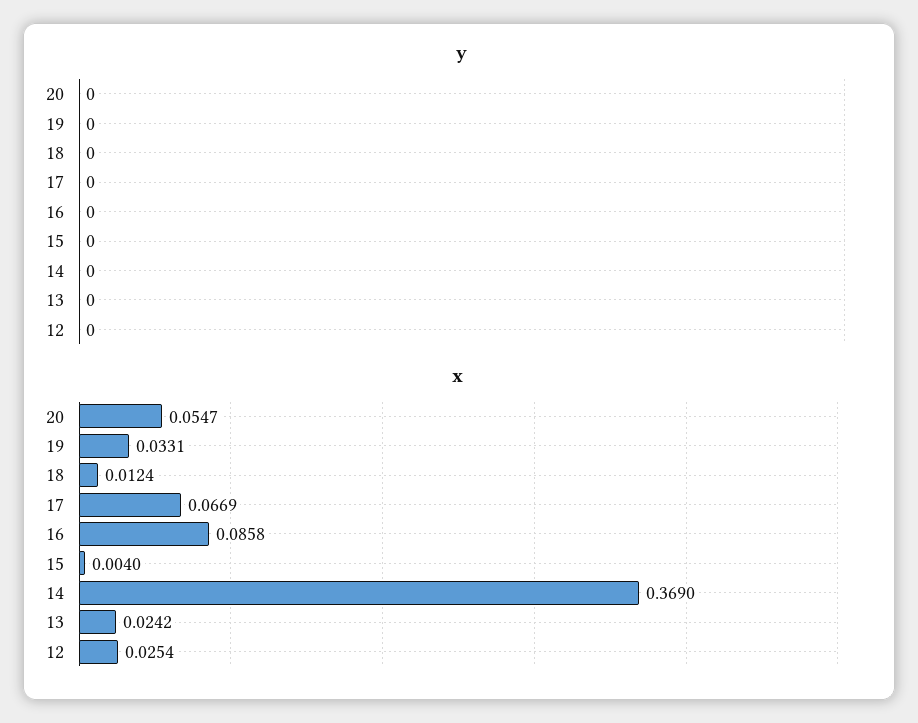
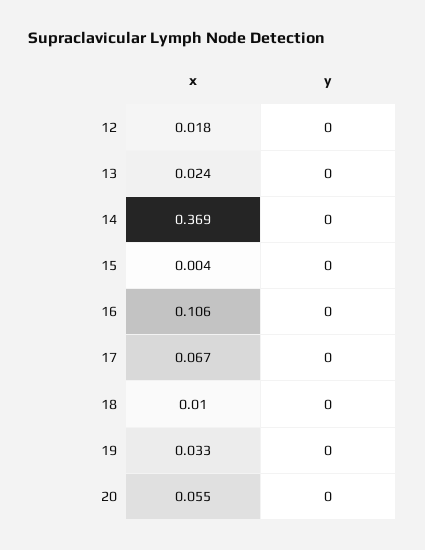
  {
    "y": {
      "20": 0,
      "19": 0,
      "18": 0,
      "17": 0,
      "16": 0,
      "15": 0,
      "14": 0,
      "13": 0,
      "12": 0
    },
    "x": {
      "20": 0.0547,
      "19": 0.0331,
-     "18": 0.0124,
+     "18": 0.01,
      "17": 0.0669,
-     "16": 0.0858,
+     "16": 0.106,
      "15": 0.004,
      "14": 0.369,
      "13": 0.0242,
-     "12": 0.0254
+     "12": 0.018
    }
  }

